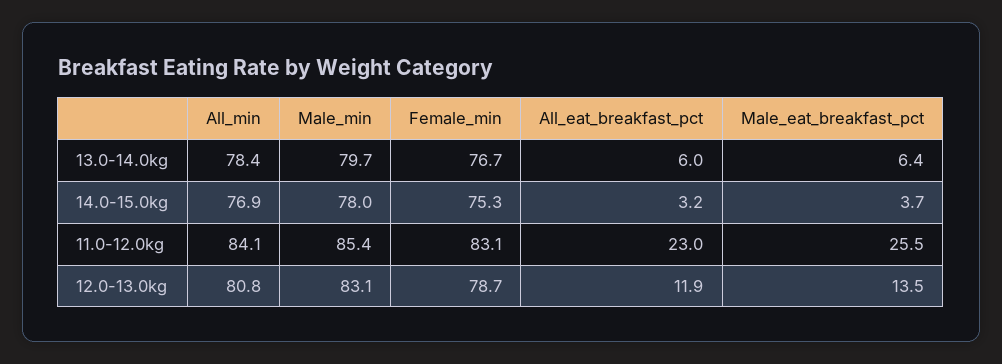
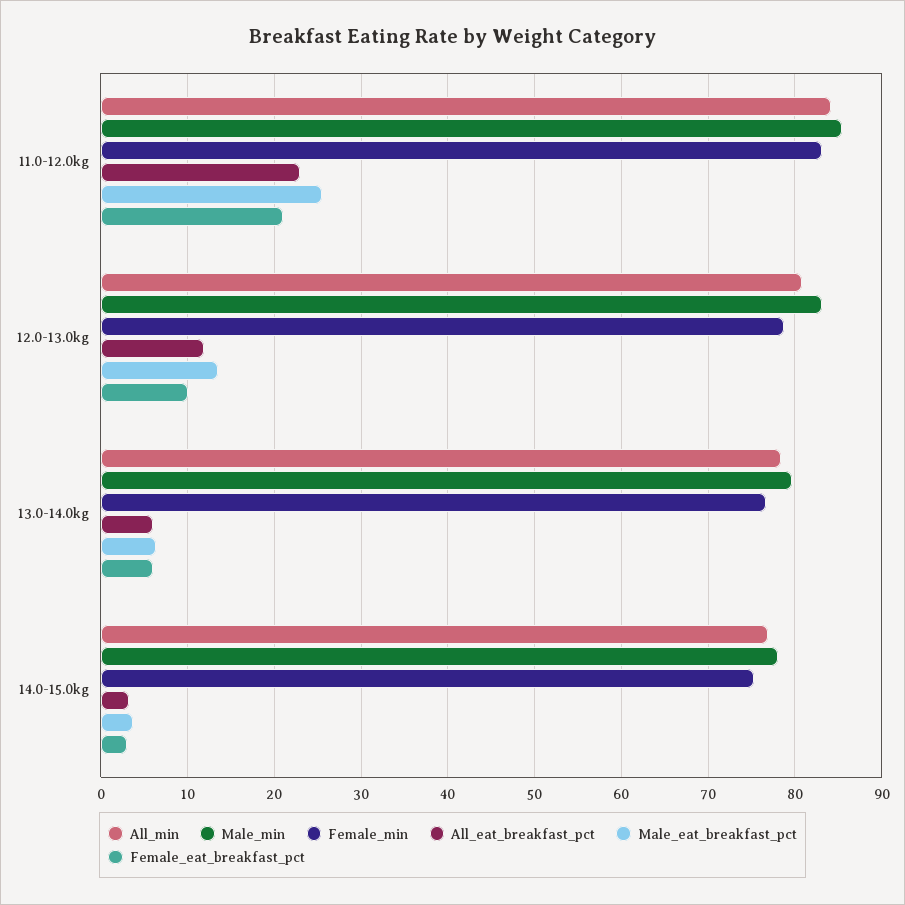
  {
    "All_min": {
      "13.0-14.0kg": 78.4,
      "14.0-15.0kg": 76.9,
      "11.0-12.0kg": 84.1,
      "12.0-13.0kg": 80.8
    },
    "Male_min": {
      "13.0-14.0kg": 79.7,
      "14.0-15.0kg": 78,
      "11.0-12.0kg": 85.4,
      "12.0-13.0kg": 83.1
    },
    "Female_min": {
      "13.0-14.0kg": 76.7,
      "14.0-15.0kg": 75.3,
      "11.0-12.0kg": 83.1,
      "12.0-13.0kg": 78.7
    },
    "All_eat_breakfast_pct": {
      "13.0-14.0kg": 6,
      "14.0-15.0kg": 3.2,
      "11.0-12.0kg": 23,
      "12.0-13.0kg": 11.9
    },
    "Male_eat_breakfast_pct": {
      "13.0-14.0kg": 6.4,
      "14.0-15.0kg": 3.7,
      "11.0-12.0kg": 25.5,
      "12.0-13.0kg": 13.5
-   }
+   },
+   "Female_eat_breakfast_pct": {
+     "11.0-12.0kg": 21,
+     "12.0-13.0kg": 10,
+     "13.0-14.0kg": 6,
+     "14.0-15.0kg": 3
+   }
  }

